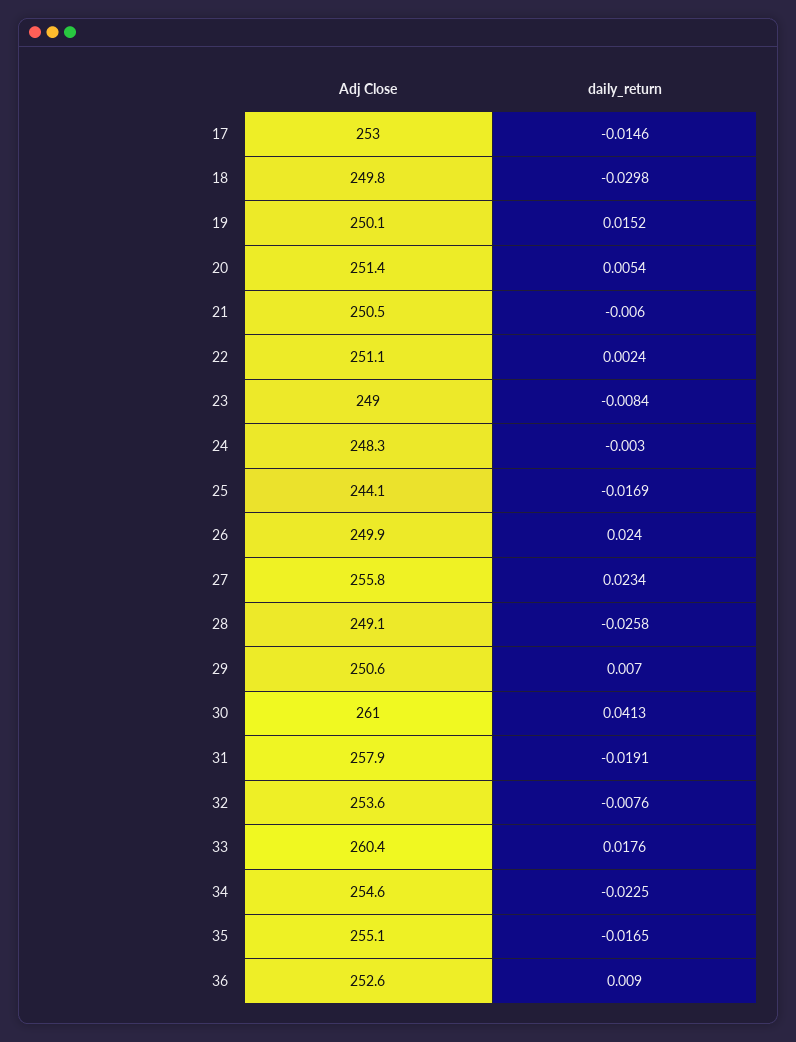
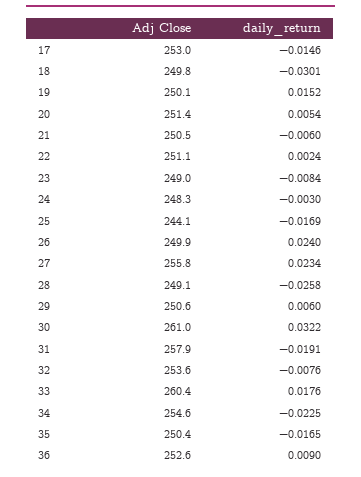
  {
    "Adj Close": {
      "17": 253,
      "18": 249.8,
      "19": 250.1,
      "20": 251.4,
      "21": 250.5,
      "22": 251.1,
      "23": 249,
      "24": 248.3,
      "25": 244.1,
      "26": 249.9,
      "27": 255.8,
      "28": 249.1,
      "29": 250.6,
      "30": 261,
      "31": 257.9,
      "32": 253.6,
      "33": 260.4,
      "34": 254.6,
-     "35": 255.1,
+     "35": 250.4,
      "36": 252.6
    },
    "daily_return": {
      "17": -0.0146,
-     "18": -0.0298,
+     "18": -0.0301,
      "19": 0.0152,
      "20": 0.0054,
      "21": -0.006,
      "22": 0.0024,
      "23": -0.0084,
      "24": -0.003,
      "25": -0.0169,
      "26": 0.024,
      "27": 0.0234,
      "28": -0.0258,
-     "29": 0.007,
+     "29": 0.006,
-     "30": 0.0413,
+     "30": 0.0322,
      "31": -0.0191,
      "32": -0.0076,
      "33": 0.0176,
      "34": -0.0225,
      "35": -0.0165,
      "36": 0.009
    }
  }

